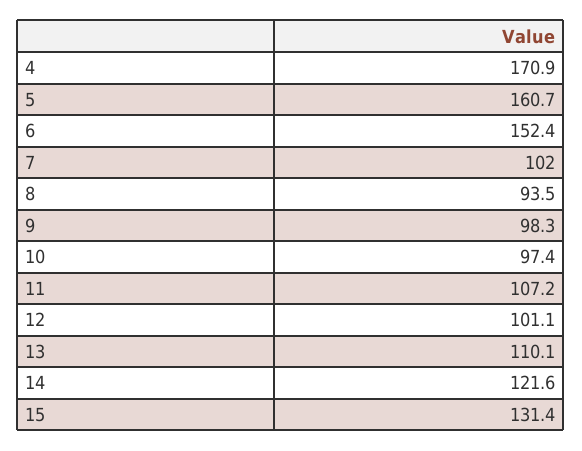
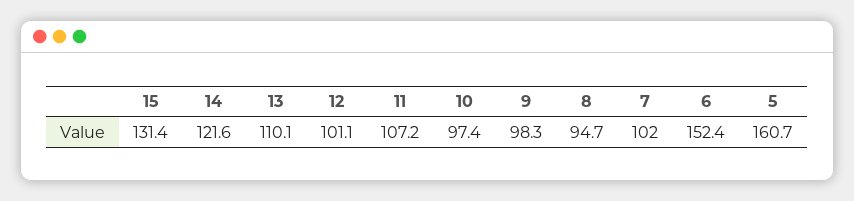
  {
-   "4": 170.9,
    "5": 160.7,
    "6": 152.4,
    "7": 102,
-   "8": 93.5,
+   "8": 94.7,
    "9": 98.3,
    "10": 97.4,
    "11": 107.2,
    "12": 101.1,
    "13": 110.1,
    "14": 121.6,
    "15": 131.4
  }

